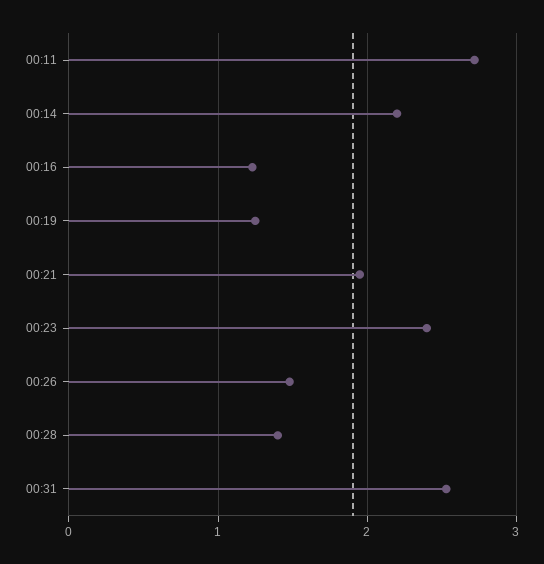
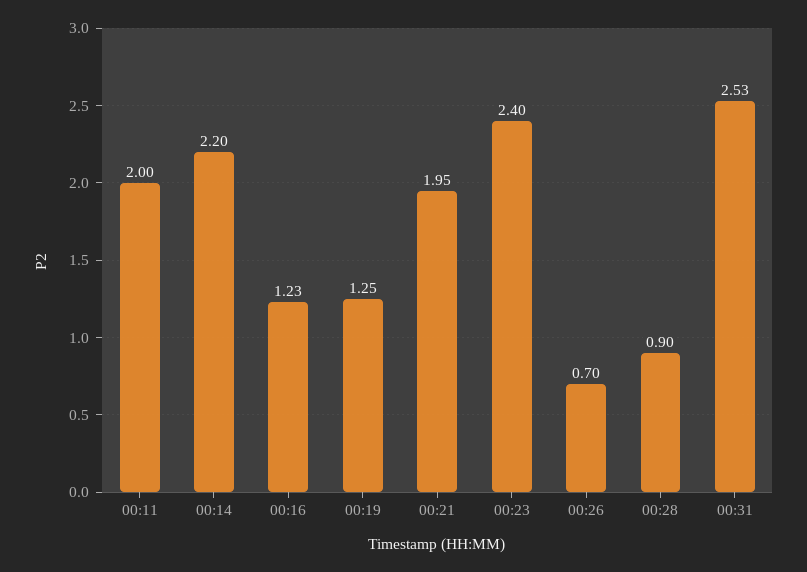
  {
-   "00:11": 2.7,
+   "00:11": 2,
    "00:14": 2.2,
    "00:16": 1.23,
    "00:19": 1.25,
    "00:21": 1.95,
    "00:23": 2.4,
-   "00:26": 1.5,
+   "00:26": 0.7,
-   "00:28": 1.4,
+   "00:28": 0.9,
    "00:31": 2.53
  }

